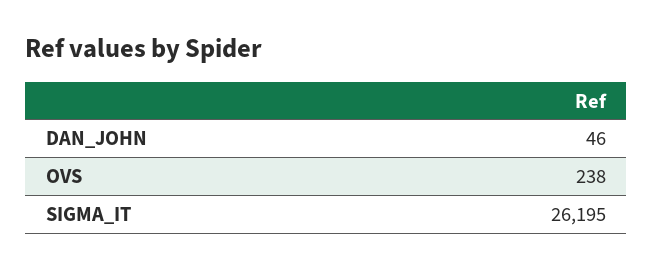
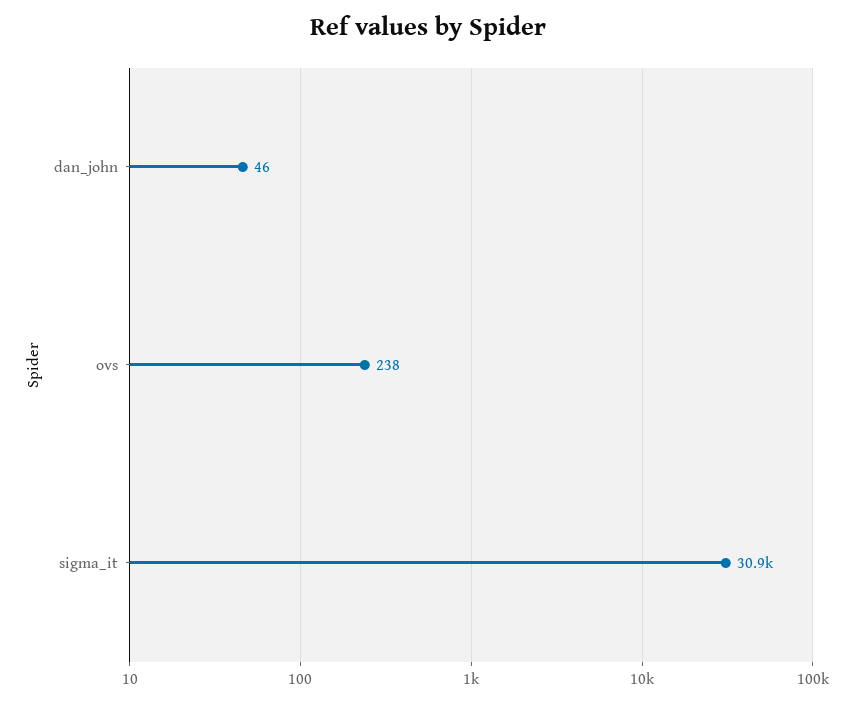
  {
    "DAN_JOHN": 46,
    "OVS": 238,
-   "SIGMA_IT": 26195
+   "SIGMA_IT": 30900
  }

